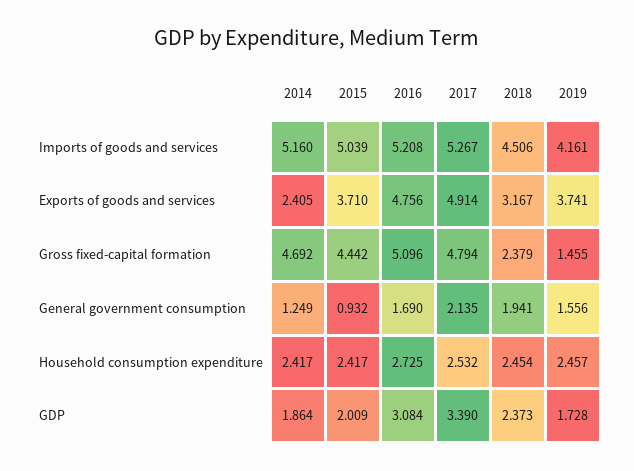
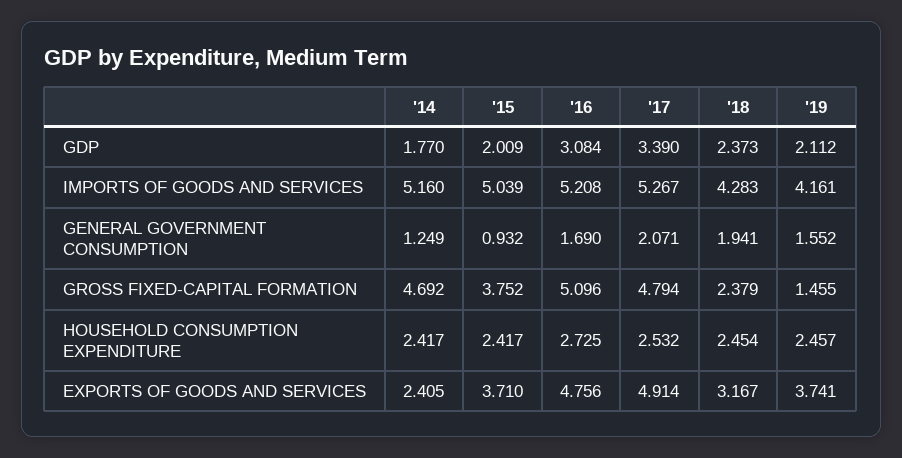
  {
    "2014": {
      "Imports of goods and services": 5.16,
      "Exports of goods and services": 2.405,
      "Gross fixed-capital formation": 4.692,
      "General government consumption": 1.249,
      "Household consumption expenditure": 2.417,
-     "GDP": 1.864
+     "GDP": 1.77
    },
    "2015": {
      "Imports of goods and services": 5.039,
      "Exports of goods and services": 3.71,
-     "Gross fixed-capital formation": 4.442,
+     "Gross fixed-capital formation": 3.752,
      "General government consumption": 0.932,
      "Household consumption expenditure": 2.417,
      "GDP": 2.009
    },
    "2016": {
      "Imports of goods and services": 5.208,
      "Exports of goods and services": 4.756,
      "Gross fixed-capital formation": 5.096,
      "General government consumption": 1.69,
      "Household consumption expenditure": 2.725,
      "GDP": 3.084
    },
    "2017": {
      "Imports of goods and services": 5.267,
      "Exports of goods and services": 4.914,
      "Gross fixed-capital formation": 4.794,
-     "General government consumption": 2.135,
+     "General government consumption": 2.071,
      "Household consumption expenditure": 2.532,
      "GDP": 3.39
    },
    "2018": {
-     "Imports of goods and services": 4.506,
+     "Imports of goods and services": 4.283,
      "Exports of goods and services": 3.167,
      "Gross fixed-capital formation": 2.379,
      "General government consumption": 1.941,
      "Household consumption expenditure": 2.454,
      "GDP": 2.373
    },
    "2019": {
      "Imports of goods and services": 4.161,
      "Exports of goods and services": 3.741,
      "Gross fixed-capital formation": 1.455,
-     "General government consumption": 1.556,
+     "General government consumption": 1.552,
      "Household consumption expenditure": 2.457,
-     "GDP": 1.728
+     "GDP": 2.112
    }
  }

